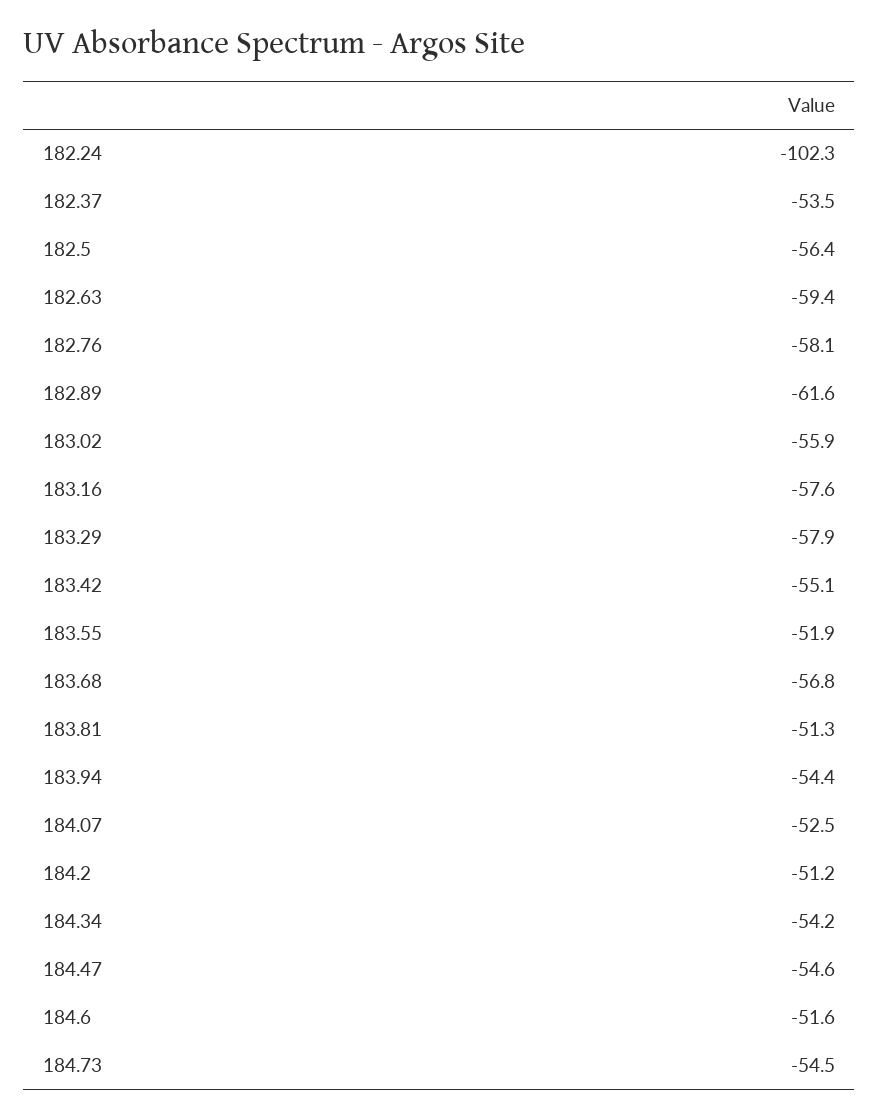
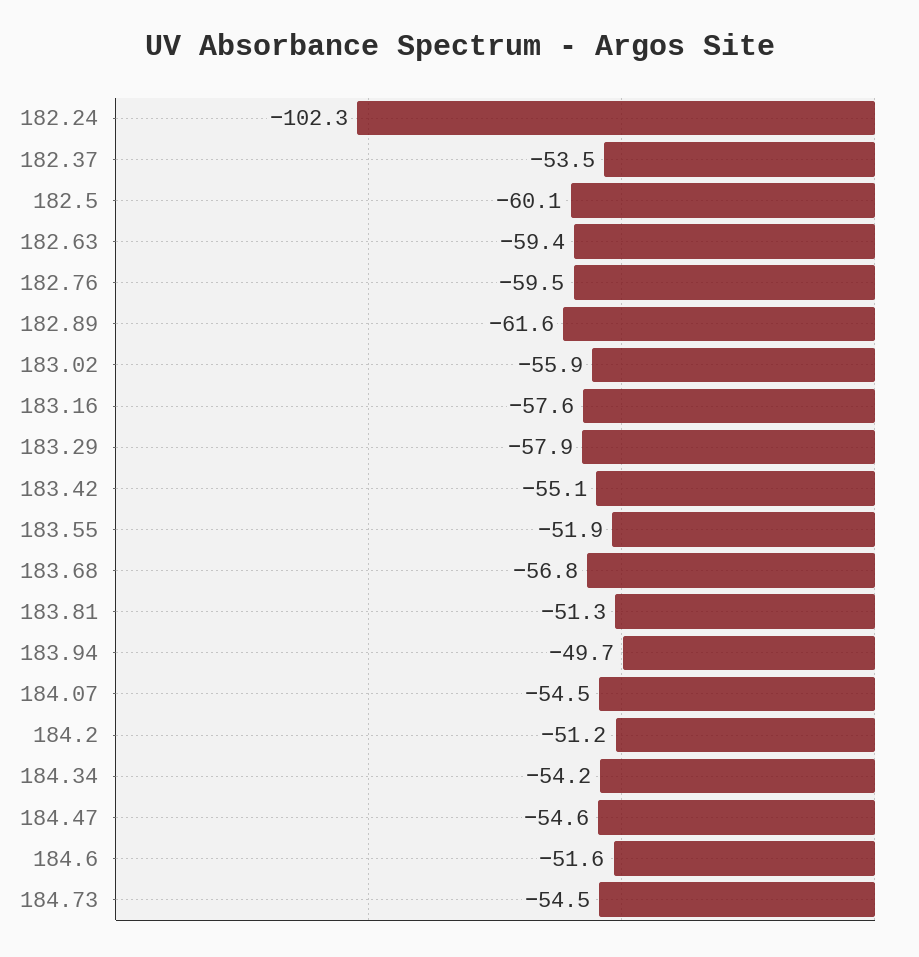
  {
    "182.24": -102.3,
    "182.37": -53.5,
-   "182.5": -56.4,
+   "182.5": -60.1,
    "182.63": -59.4,
-   "182.76": -58.1,
+   "182.76": -59.5,
    "182.89": -61.6,
    "183.02": -55.9,
    "183.16": -57.6,
    "183.29": -57.9,
    "183.42": -55.1,
    "183.55": -51.9,
    "183.68": -56.8,
    "183.81": -51.3,
-   "183.94": -54.4,
+   "183.94": -49.7,
-   "184.07": -52.5,
+   "184.07": -54.5,
    "184.2": -51.2,
    "184.34": -54.2,
    "184.47": -54.6,
    "184.6": -51.6,
    "184.73": -54.5
  }

